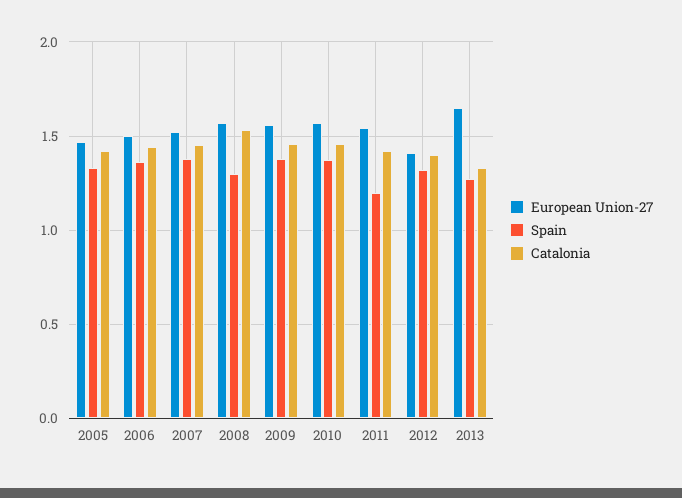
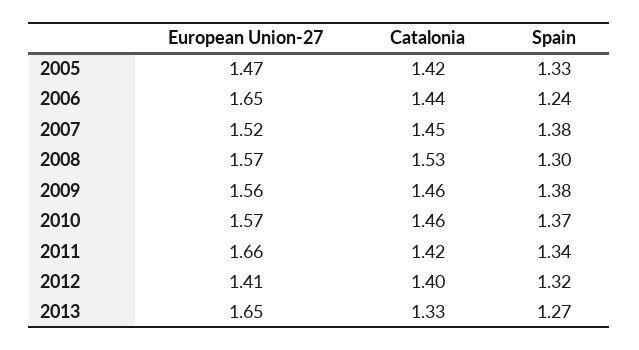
  {
    "European Union-27": {
      "2005": 1.47,
-     "2006": 1.5,
+     "2006": 1.65,
      "2007": 1.52,
      "2008": 1.57,
      "2009": 1.56,
      "2010": 1.57,
-     "2011": 1.55,
+     "2011": 1.66,
      "2012": 1.41,
      "2013": 1.65
    },
    "Spain": {
      "2005": 1.33,
-     "2006": 1.35,
+     "2006": 1.24,
      "2007": 1.38,
      "2008": 1.3,
      "2009": 1.38,
      "2010": 1.37,
-     "2011": 1.2,
+     "2011": 1.34,
      "2012": 1.32,
      "2013": 1.27
    },
    "Catalonia": {
      "2005": 1.42,
      "2006": 1.44,
      "2007": 1.45,
      "2008": 1.53,
      "2009": 1.46,
      "2010": 1.46,
      "2011": 1.42,
      "2012": 1.4,
      "2013": 1.33
    }
  }

